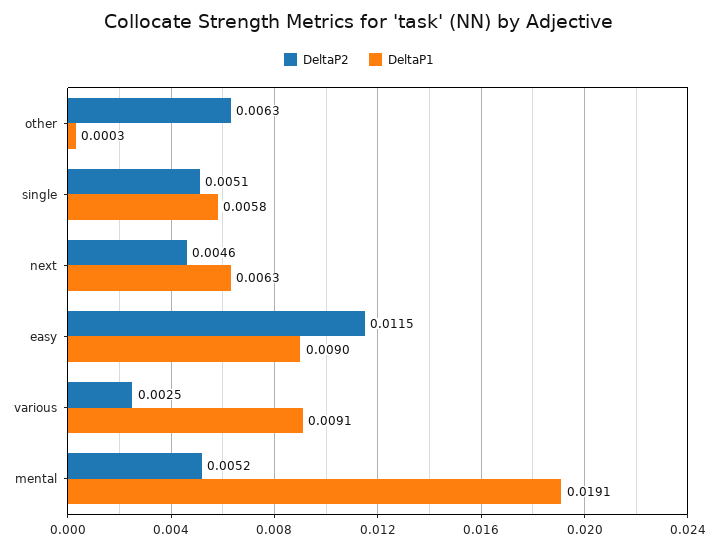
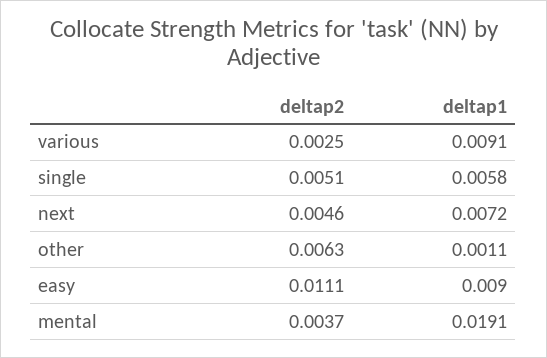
  {
    "DeltaP2": {
      "other": 0.0063,
      "single": 0.0051,
      "next": 0.0046,
-     "easy": 0.0115,
+     "easy": 0.0111,
      "various": 0.0025,
-     "mental": 0.0052
+     "mental": 0.0037
    },
    "DeltaP1": {
-     "other": 0.0003,
+     "other": 0.0011,
      "single": 0.0058,
-     "next": 0.0063,
+     "next": 0.0072,
      "easy": 0.009,
      "various": 0.0091,
      "mental": 0.0191
    }
  }

